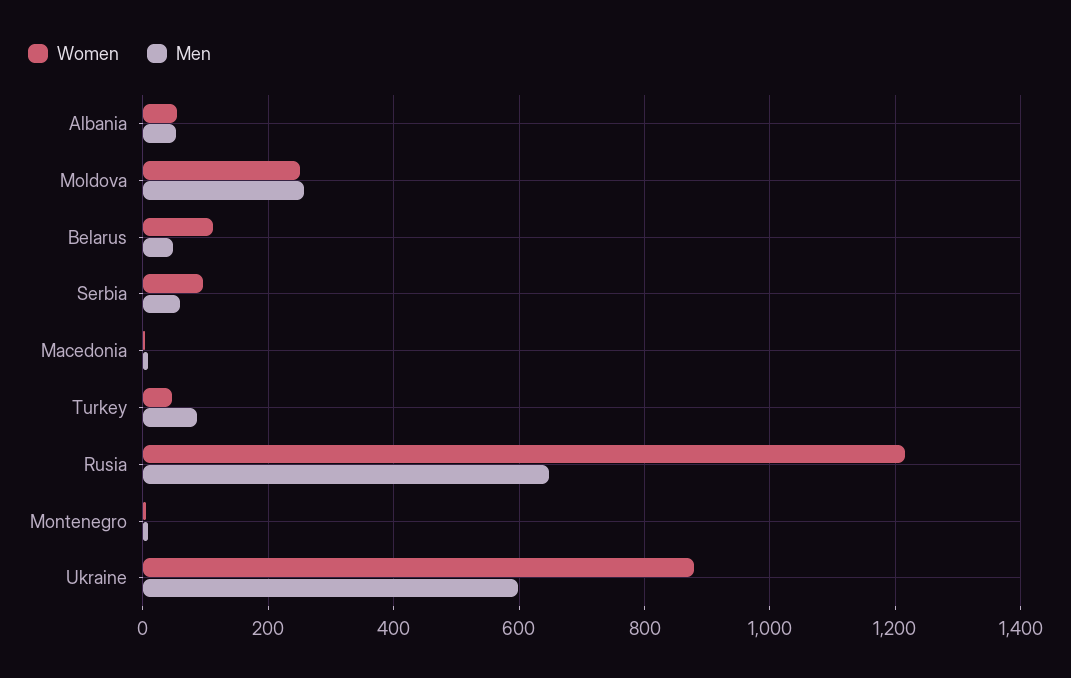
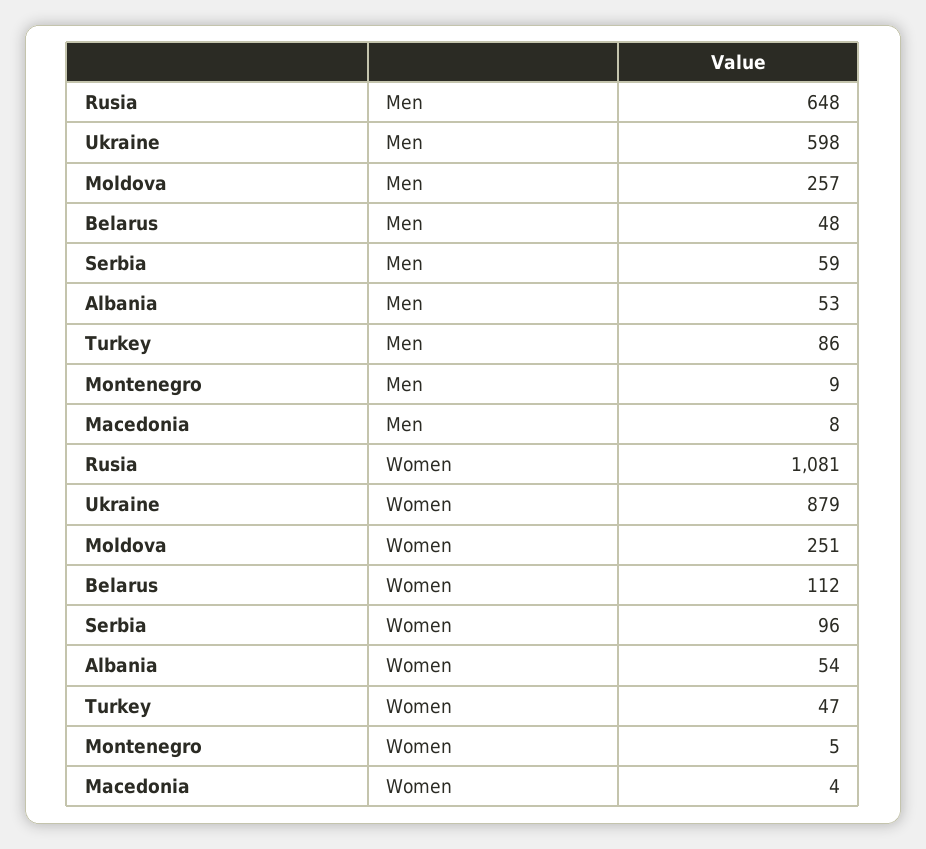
  {
    "Women": {
      "Albania": 54,
      "Moldova": 251,
      "Belarus": 112,
      "Serbia": 96,
      "Macedonia": 4,
      "Turkey": 47,
-     "Rusia": 1220,
+     "Rusia": 1081,
      "Montenegro": 5,
      "Ukraine": 879
    },
    "Men": {
      "Albania": 53,
      "Moldova": 257,
      "Belarus": 48,
      "Serbia": 59,
      "Macedonia": 8,
      "Turkey": 86,
      "Rusia": 648,
      "Montenegro": 9,
      "Ukraine": 598
    }
  }

